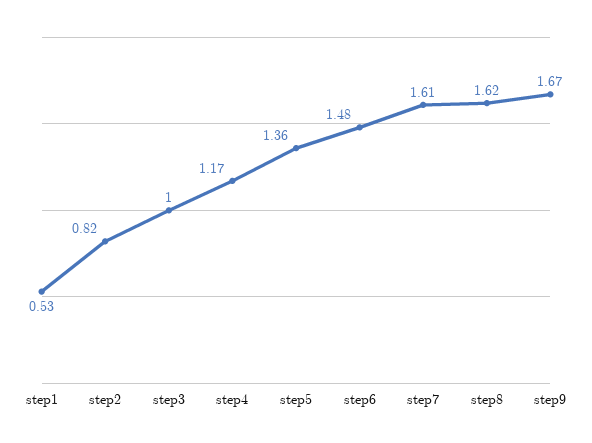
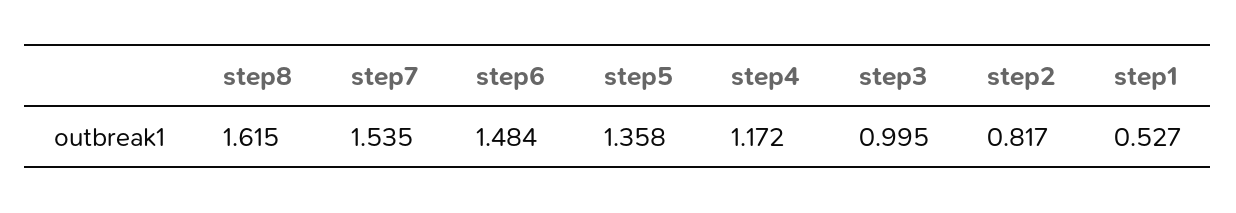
  {
    "step1": 0.527,
    "step2": 0.817,
    "step3": 0.995,
    "step4": 1.172,
    "step5": 1.358,
    "step6": 1.484,
-   "step7": 1.61,
+   "step7": 1.535,
-   "step8": 1.615,
+   "step8": 1.615
-   "step9": 1.67
  }

